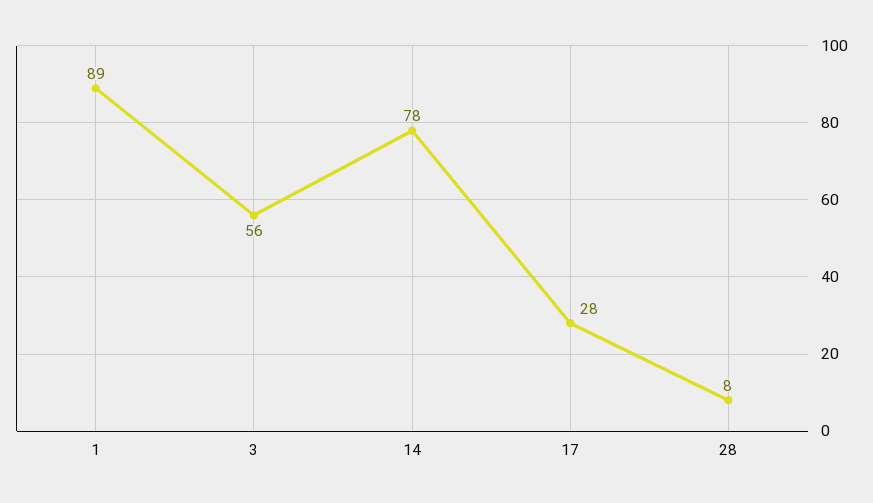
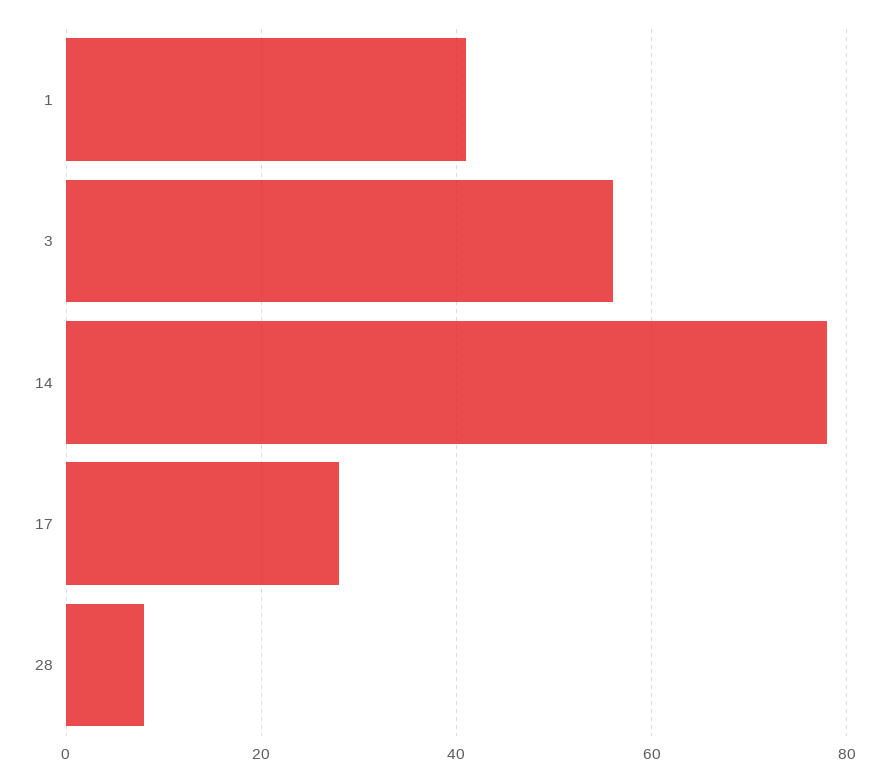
  {
-   "1": 89,
+   "1": 40,
    "3": 56,
    "14": 78,
    "17": 28,
    "28": 8
  }

